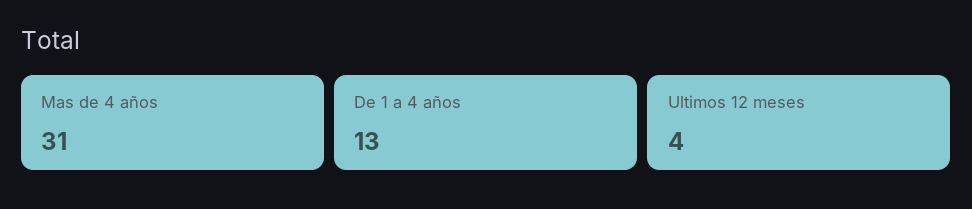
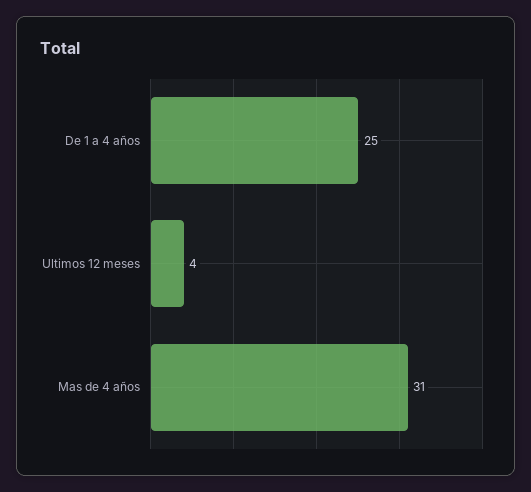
  {
    "Mas de 4 años": 31,
-   "De 1 a 4 años": 13,
+   "De 1 a 4 años": 25,
    "Ultimos 12 meses": 4
  }

